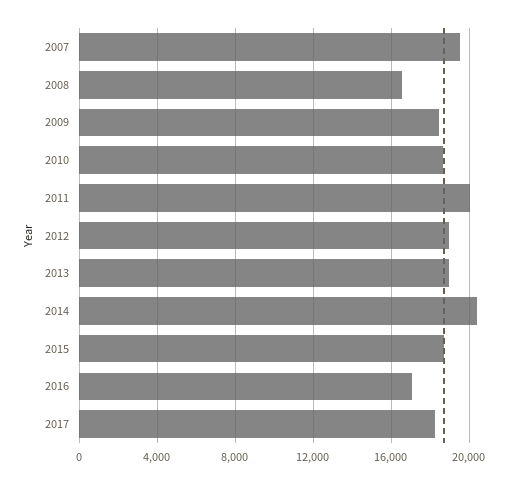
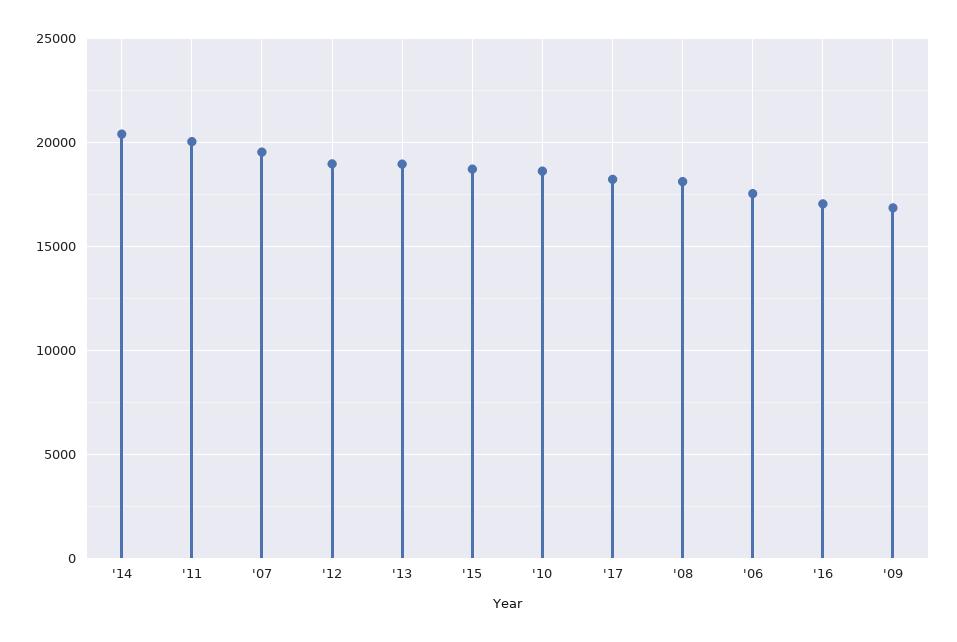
  {
    "2007": 19500,
-   "2008": 16500,
+   "2008": 18000,
-   "2009": 18500,
+   "2009": 17000,
    "2010": 18500,
    "2011": 20000,
    "2012": 19000,
    "2013": 19000,
    "2014": 20500,
    "2015": 18500,
    "2016": 17000,
-   "2017": 18000
+   "2017": 18000,
+   "'06": 17500
  }

